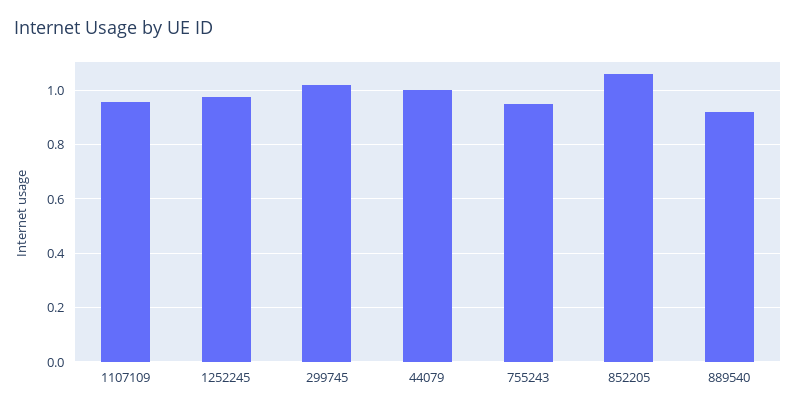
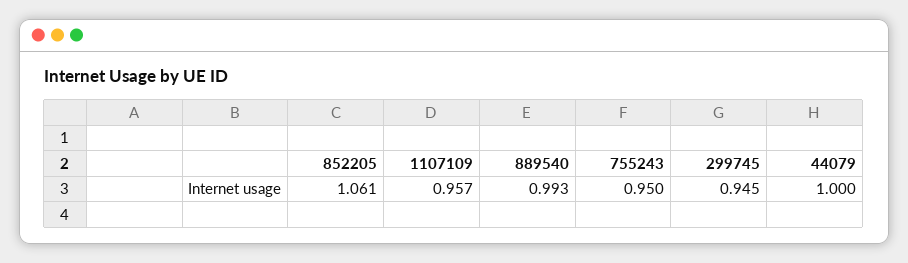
  {
    "1107109": 0.957,
-   "1252245": 0.975,
-   "299745": 1.025,
+   "299745": 0.945,
    "44079": 1,
    "755243": 0.95,
    "852205": 1.061,
-   "889540": 0.925
+   "889540": 0.993
  }

